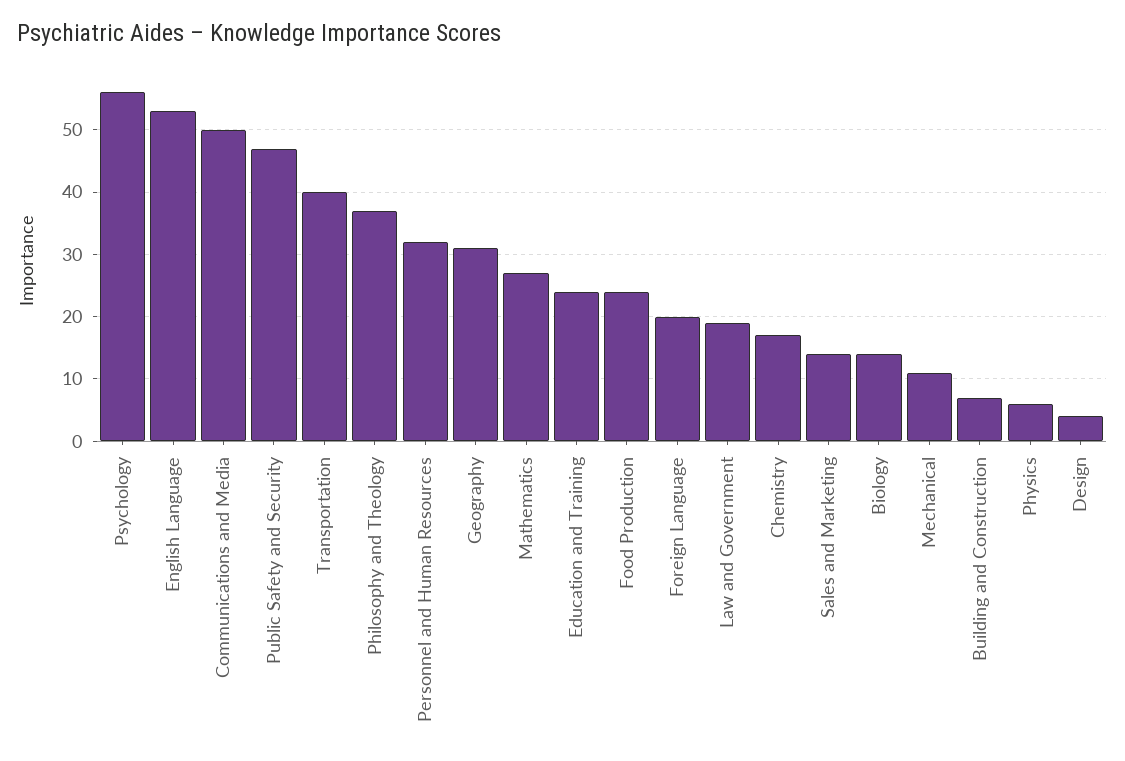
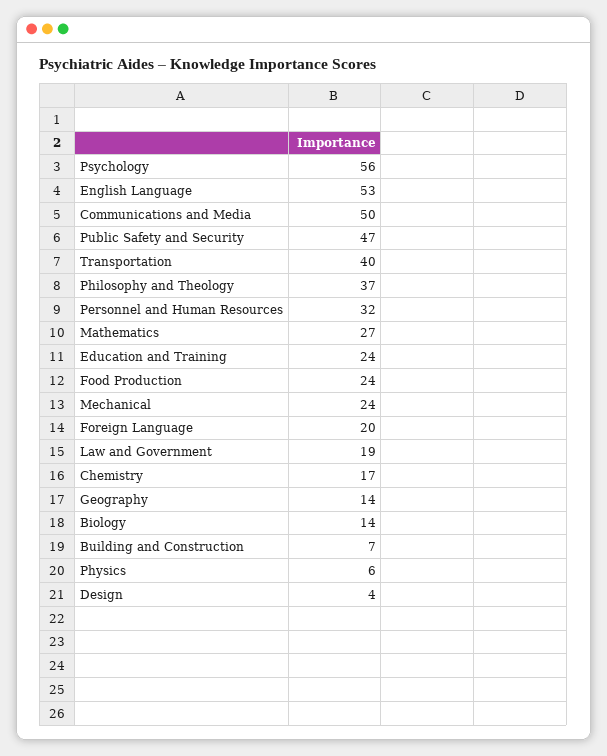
  {
    "Psychology": 56,
    "English Language": 53,
    "Communications and Media": 50,
    "Public Safety and Security": 47,
    "Transportation": 40,
    "Philosophy and Theology": 37,
    "Personnel and Human Resources": 32,
-   "Geography": 31,
+   "Geography": 14,
    "Mathematics": 27,
    "Education and Training": 24,
    "Food Production": 24,
    "Foreign Language": 20,
    "Law and Government": 19,
    "Chemistry": 17,
-   "Sales and Marketing": 14,
    "Biology": 14,
-   "Mechanical": 11,
+   "Mechanical": 24,
    "Building and Construction": 7,
    "Physics": 6,
    "Design": 4
  }

